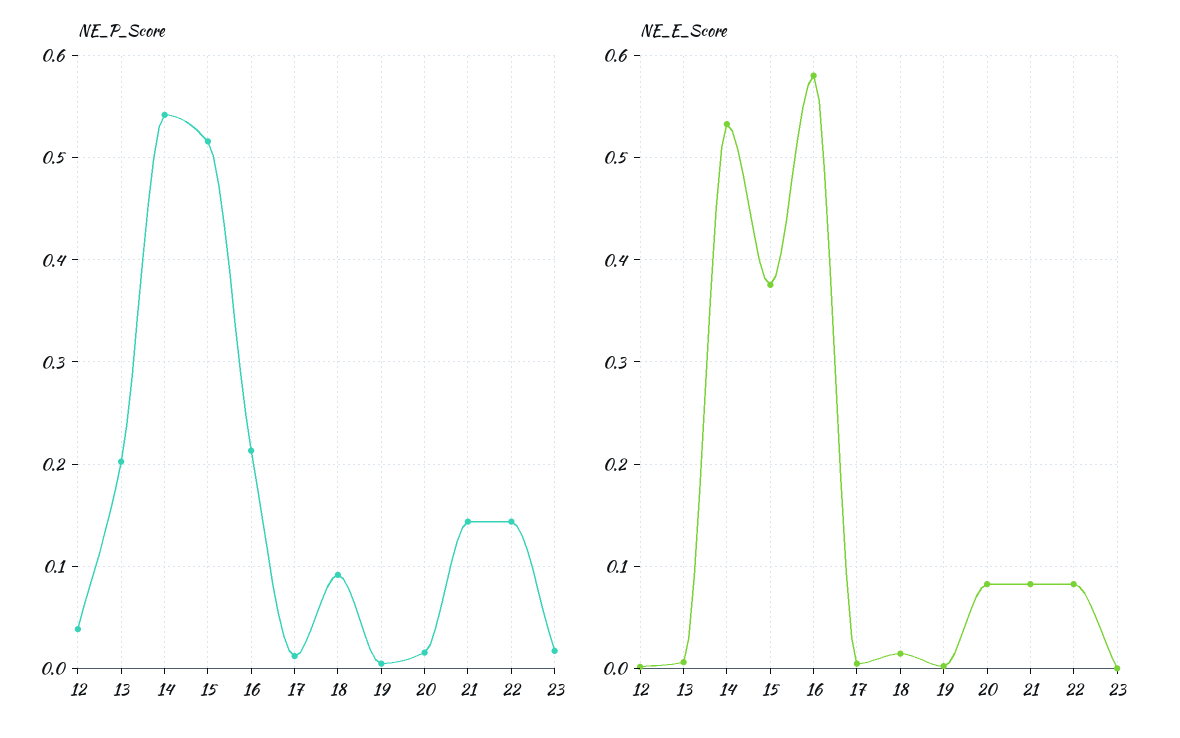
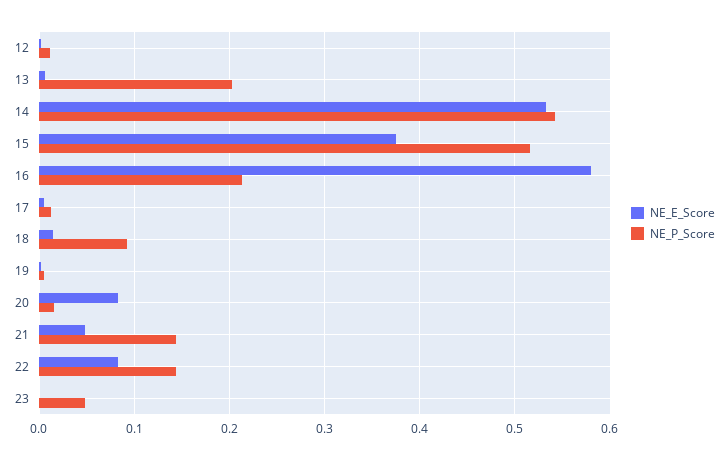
  {
    "NE_P_Score": {
-     "12": 0.04,
+     "12": 0.01,
      "13": 0.2,
      "14": 0.54,
      "15": 0.52,
      "16": 0.21,
      "17": 0.01,
      "18": 0.09,
      "19": 0,
      "20": 0.02,
      "21": 0.14,
      "22": 0.14,
-     "23": 0.02
+     "23": 0.05
    },
    "NE_E_Score": {
      "12": 0,
      "13": 0.01,
      "14": 0.53,
      "15": 0.38,
      "16": 0.58,
      "17": 0,
      "18": 0.01,
      "19": 0,
      "20": 0.08,
-     "21": 0.08,
+     "21": 0.05,
      "22": 0.08,
      "23": 0
    }
  }

